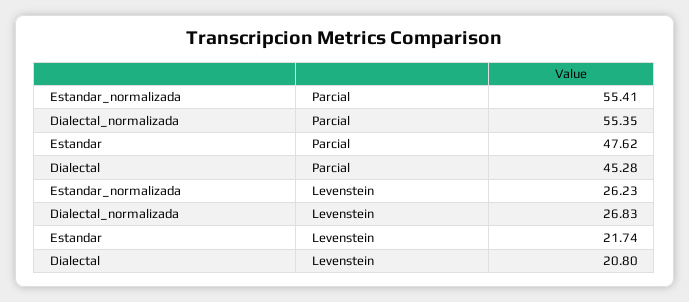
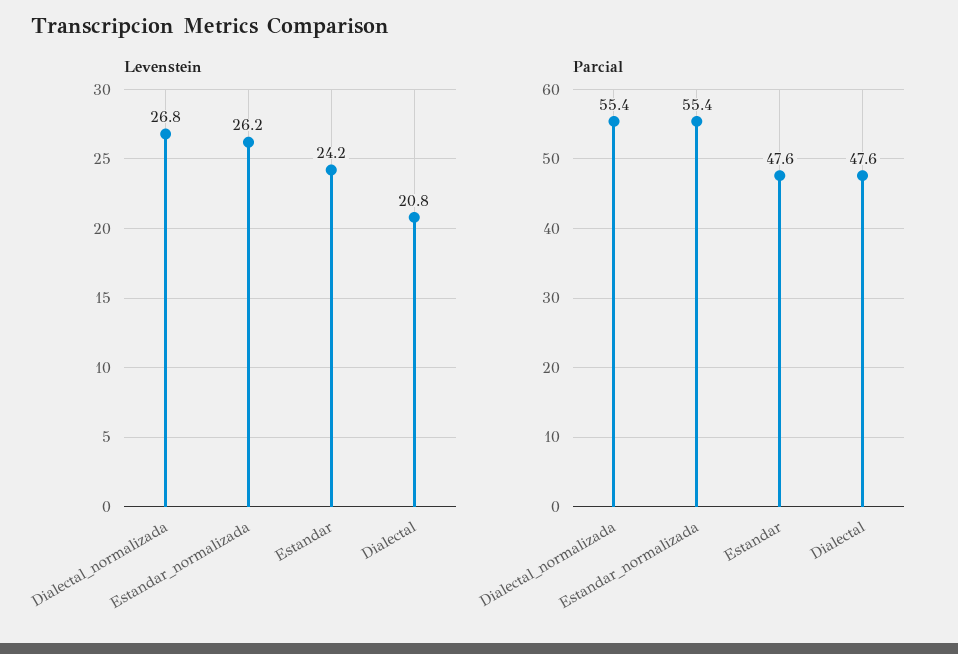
  {
    "Parcial": {
      "Estandar_normalizada": 55.41,
      "Dialectal_normalizada": 55.35,
      "Estandar": 47.62,
-     "Dialectal": 45.28
+     "Dialectal": 47.6
    },
    "Levenstein": {
      "Estandar_normalizada": 26.23,
      "Dialectal_normalizada": 26.83,
-     "Estandar": 21.74,
+     "Estandar": 24.2,
      "Dialectal": 20.8
    }
  }

